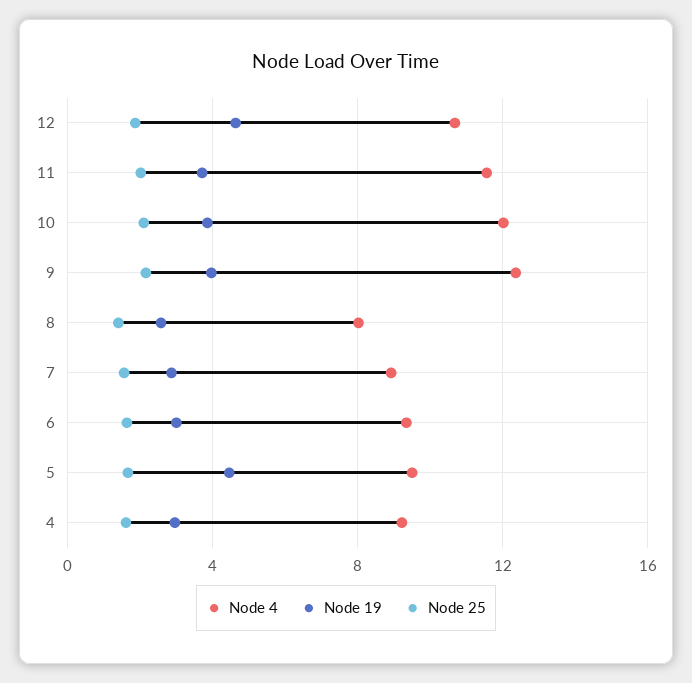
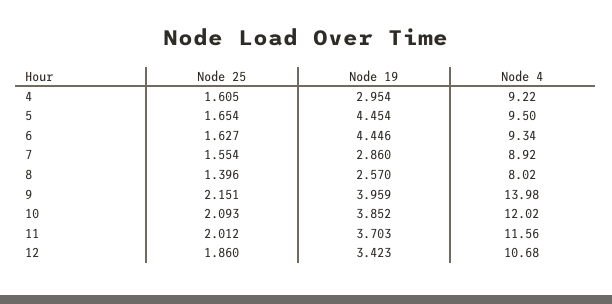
  {
    "Node 4": {
      "12": 10.68,
      "11": 11.56,
      "10": 12.02,
-     "9": 12.5,
+     "9": 13.98,
      "8": 8.02,
      "7": 8.92,
      "6": 9.34,
      "5": 9.5,
      "4": 9.22
    },
    "Node 19": {
-     "12": 4.5,
+     "12": 3.423,
      "11": 3.703,
      "10": 3.852,
      "9": 3.959,
      "8": 2.57,
      "7": 2.86,
-     "6": 3,
+     "6": 4.446,
      "5": 4.454,
      "4": 2.954
    },
    "Node 25": {
      "12": 1.86,
      "11": 2.012,
      "10": 2.093,
      "9": 2.151,
      "8": 1.396,
      "7": 1.554,
      "6": 1.627,
      "5": 1.654,
      "4": 1.605
    }
  }

